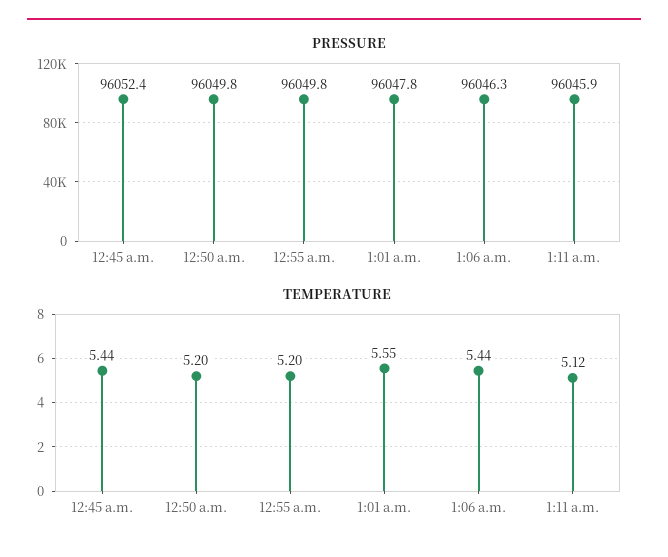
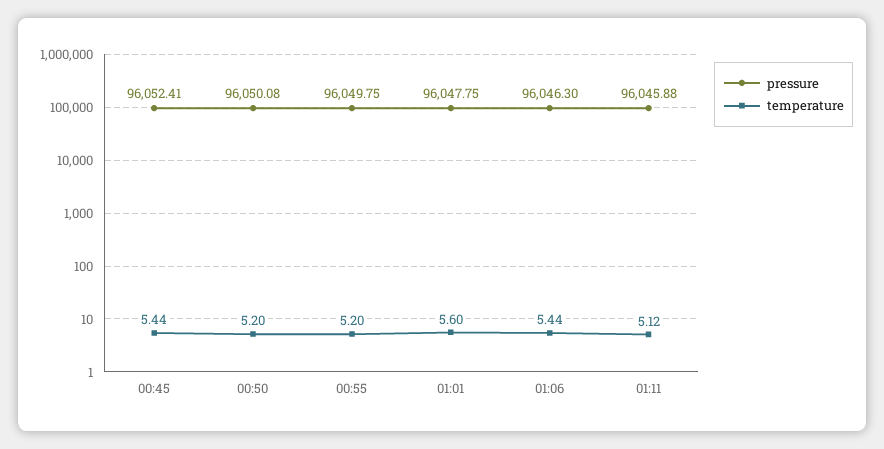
  {
    "PRESSURE": {
      "12:45 a.m.": 96052.41,
-     "12:50 a.m.": 96049.8,
+     "12:50 a.m.": 96050.08,
      "12:55 a.m.": 96049.75,
      "1:01 a.m.": 96047.75,
      "1:06 a.m.": 96046.3,
      "1:11 a.m.": 96045.88
    },
    "TEMPERATURE": {
      "12:45 a.m.": 5.44,
      "12:50 a.m.": 5.2,
      "12:55 a.m.": 5.2,
-     "1:01 a.m.": 5.55,
+     "1:01 a.m.": 5.6,
      "1:06 a.m.": 5.44,
      "1:11 a.m.": 5.12
    }
  }

